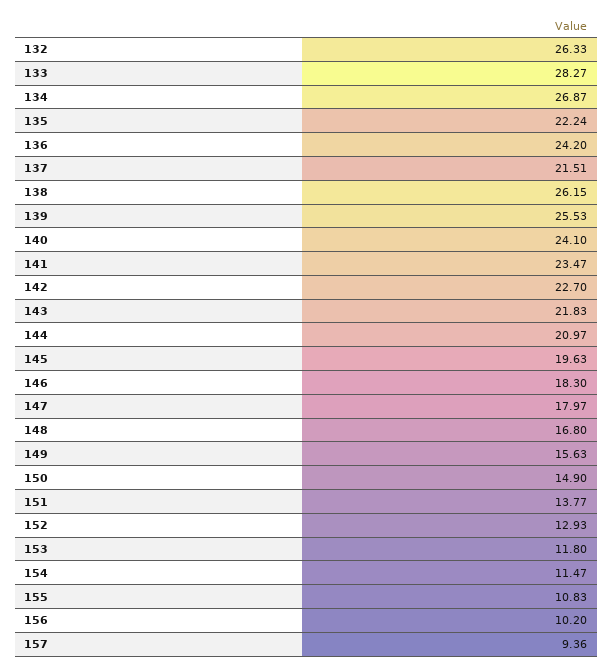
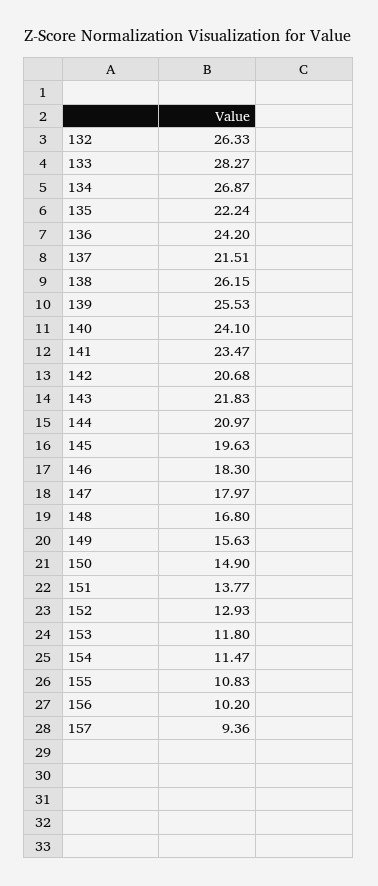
  {
    "132": 26.33,
    "133": 28.27,
    "134": 26.87,
    "135": 22.24,
    "136": 24.2,
    "137": 21.51,
    "138": 26.15,
    "139": 25.53,
    "140": 24.1,
    "141": 23.47,
-   "142": 22.7,
+   "142": 20.68,
    "143": 21.83,
    "144": 20.97,
    "145": 19.63,
    "146": 18.3,
    "147": 17.97,
    "148": 16.8,
    "149": 15.63,
    "150": 14.9,
    "151": 13.77,
    "152": 12.93,
    "153": 11.8,
    "154": 11.47,
    "155": 10.83,
    "156": 10.2,
    "157": 9.36
  }

